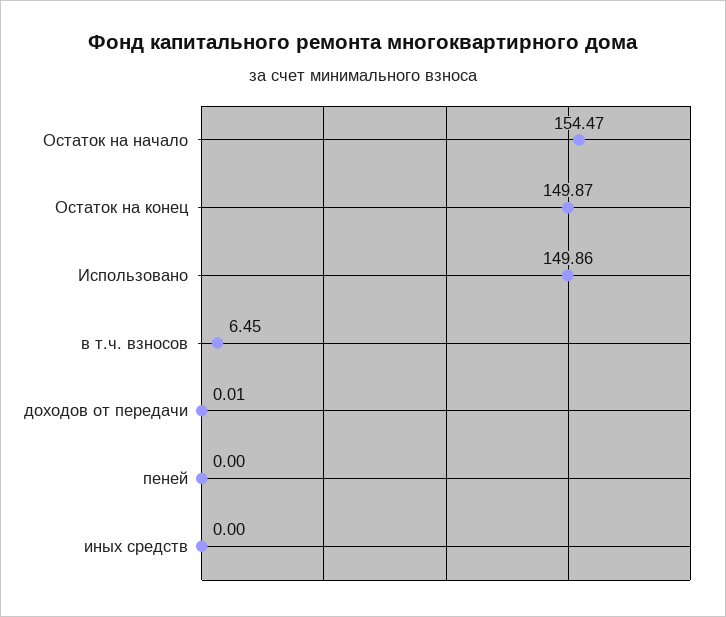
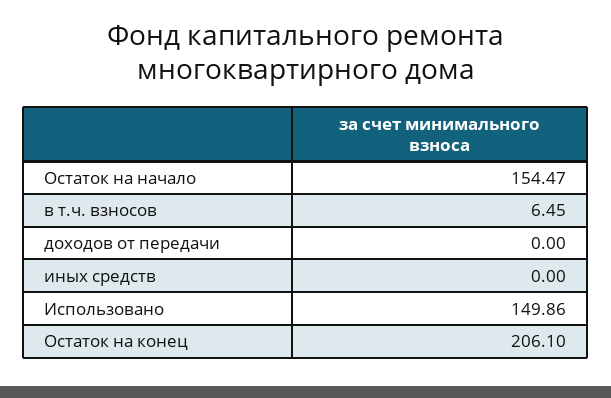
  {
    "Остаток на начало": 154.47,
-   "Остаток на конец": 149.87,
+   "Остаток на конец": 206.1,
    "Использовано": 149.86,
    "в т.ч. взносов": 6.45,
-   "доходов от передачи": 0.01,
+   "доходов от передачи": 0,
-   "пеней": 0,
    "иных средств": 0
  }

